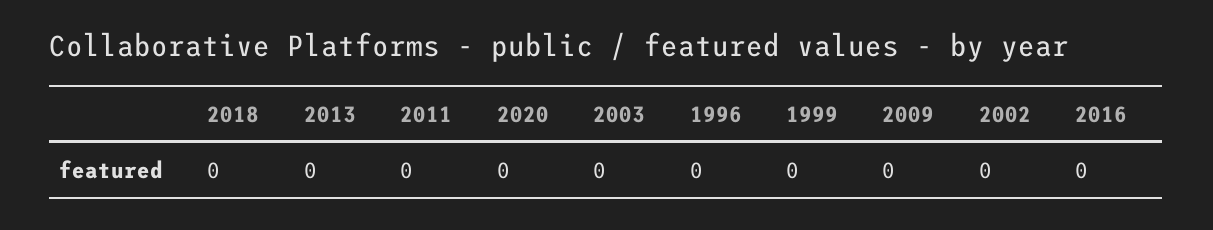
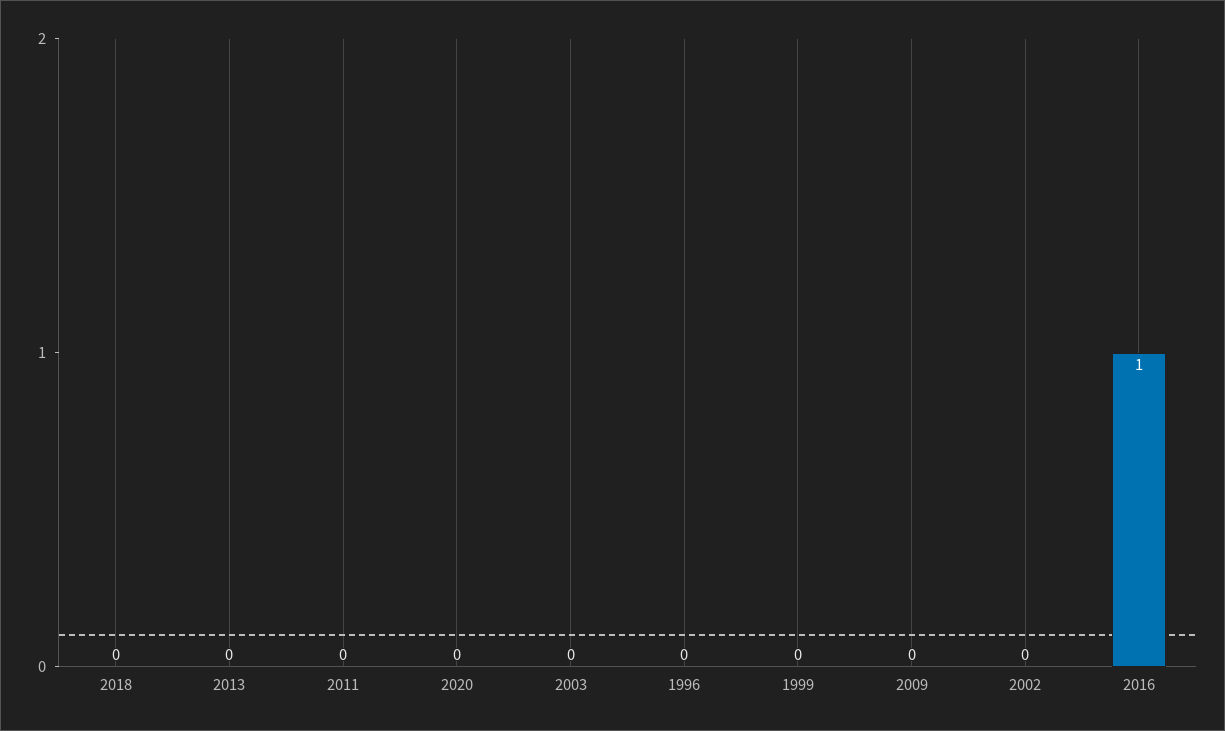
  {
    "2018": 0,
    "2013": 0,
    "2011": 0,
    "2020": 0,
    "2003": 0,
    "1996": 0,
    "1999": 0,
    "2009": 0,
    "2002": 0,
-   "2016": 0
+   "2016": 1
  }

